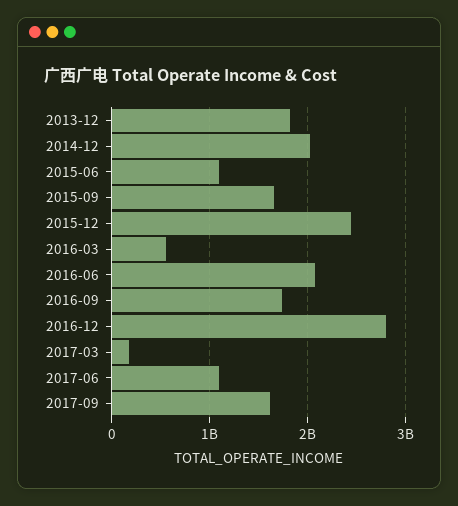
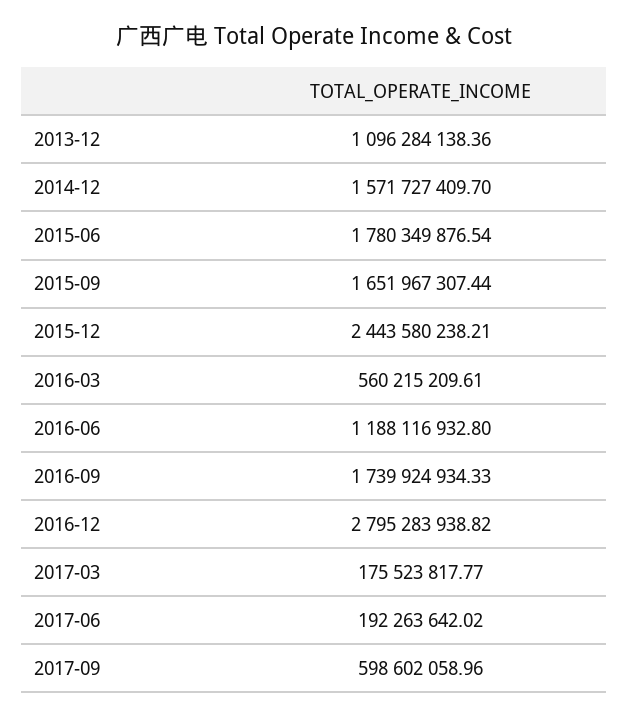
  {
-   "2013-12": 1800000000,
+   "2013-12": 1096284138.36,
-   "2014-12": 2000000000,
+   "2014-12": 1571727409.7,
-   "2015-06": 1100000000,
+   "2015-06": 1780349876.54,
    "2015-09": 1651967307.44,
    "2015-12": 2443580238.21,
    "2016-03": 560215209.61,
-   "2016-06": 2100000000,
+   "2016-06": 1188116932.8,
    "2016-09": 1739924934.33,
    "2016-12": 2795283938.82,
    "2017-03": 175523817.77,
-   "2017-06": 1100000000,
+   "2017-06": 192263642.02,
-   "2017-09": 1600000000
+   "2017-09": 598602058.96
  }

